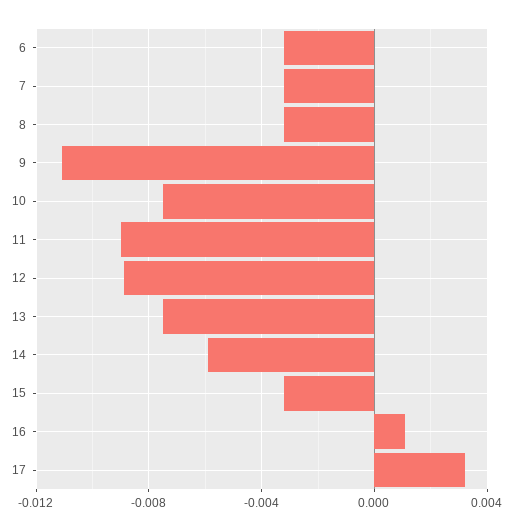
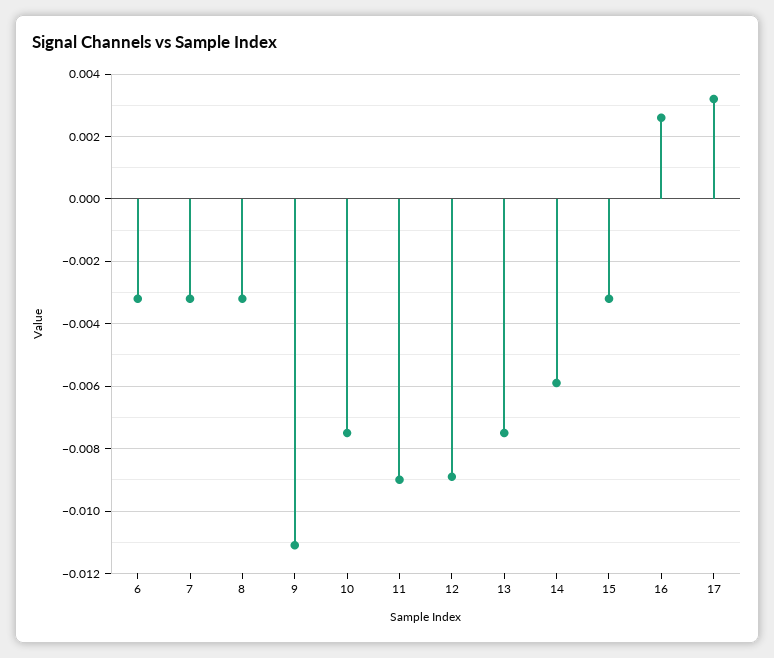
  {
    "6": -0.003,
    "7": -0.003,
    "8": -0.003,
    "9": -0.011,
    "10": -0.0075,
    "11": -0.009,
    "12": -0.009,
    "13": -0.0075,
    "14": -0.006,
    "15": -0.003,
-   "16": 0.001,
+   "16": 0.0025,
    "17": 0.003
  }

